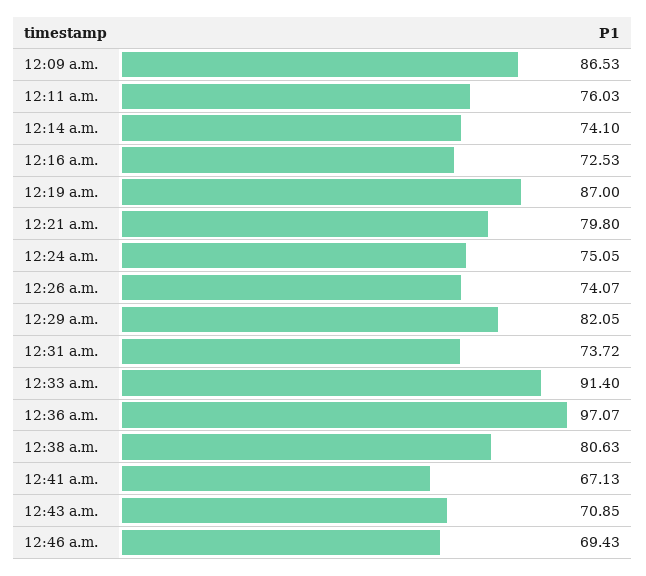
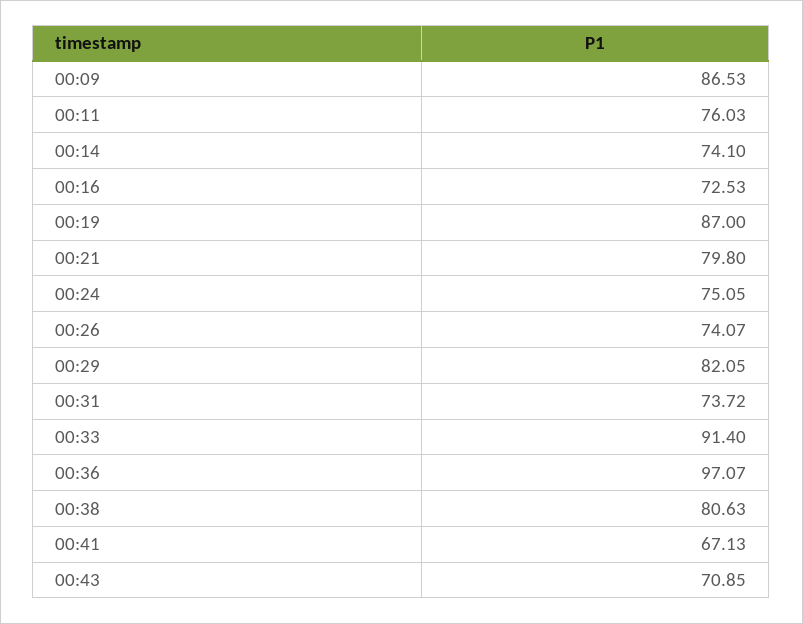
  {
    "12:09 a.m.": 86.53,
    "12:11 a.m.": 76.03,
    "12:14 a.m.": 74.1,
    "12:16 a.m.": 72.53,
    "12:19 a.m.": 87,
    "12:21 a.m.": 79.8,
    "12:24 a.m.": 75.05,
    "12:26 a.m.": 74.07,
    "12:29 a.m.": 82.05,
    "12:31 a.m.": 73.72,
    "12:33 a.m.": 91.4,
    "12:36 a.m.": 97.07,
    "12:38 a.m.": 80.63,
    "12:41 a.m.": 67.13,
-   "12:43 a.m.": 70.85,
+   "12:43 a.m.": 70.85
-   "12:46 a.m.": 69.43
  }

